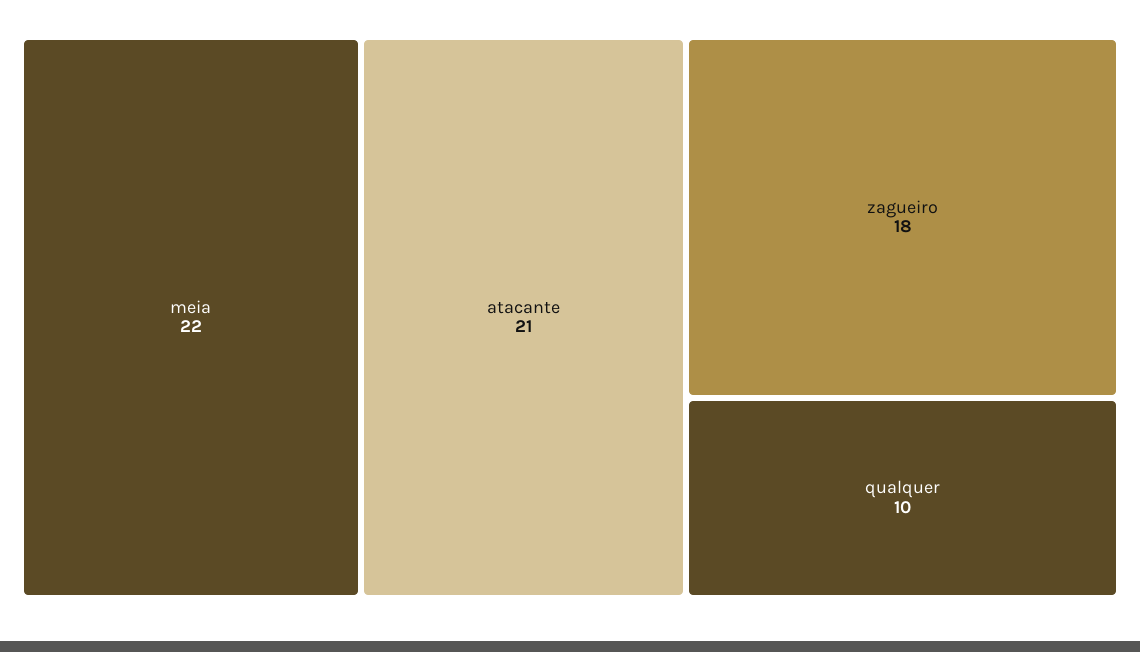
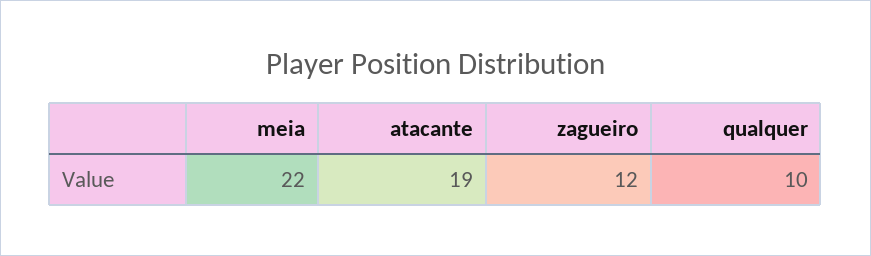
  {
    "meia": 22,
-   "atacante": 21,
+   "atacante": 19,
-   "zagueiro": 18,
+   "zagueiro": 12,
    "qualquer": 10
  }

